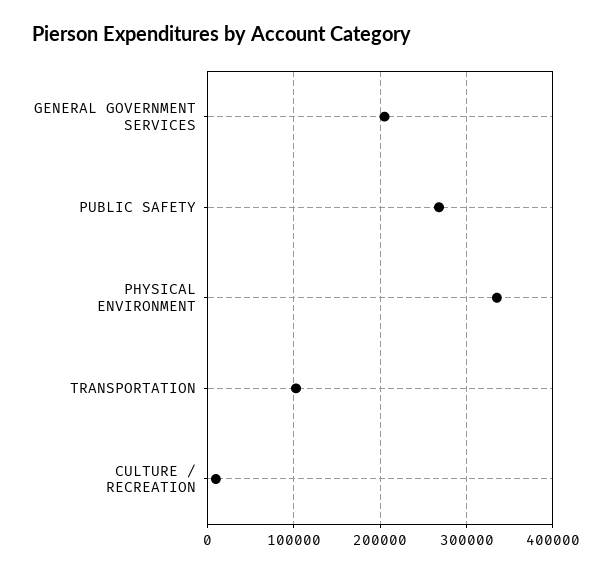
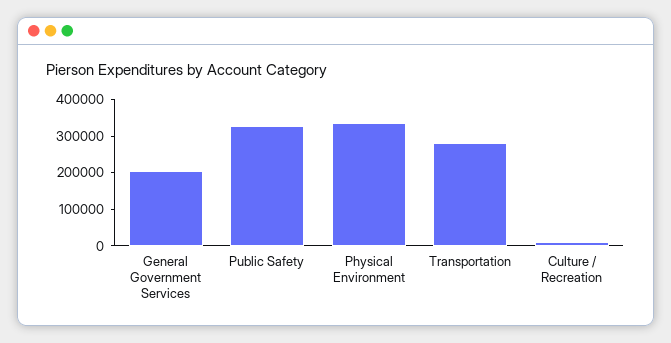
  {
    "GENERAL GOVERNMENT SERVICES": 200000,
-   "PUBLIC SAFETY": 270000,
+   "PUBLIC SAFETY": 325000,
    "PHYSICAL ENVIRONMENT": 340000,
-   "TRANSPORTATION": 100000,
+   "TRANSPORTATION": 275000,
    "CULTURE / RECREATION": 10000
  }

